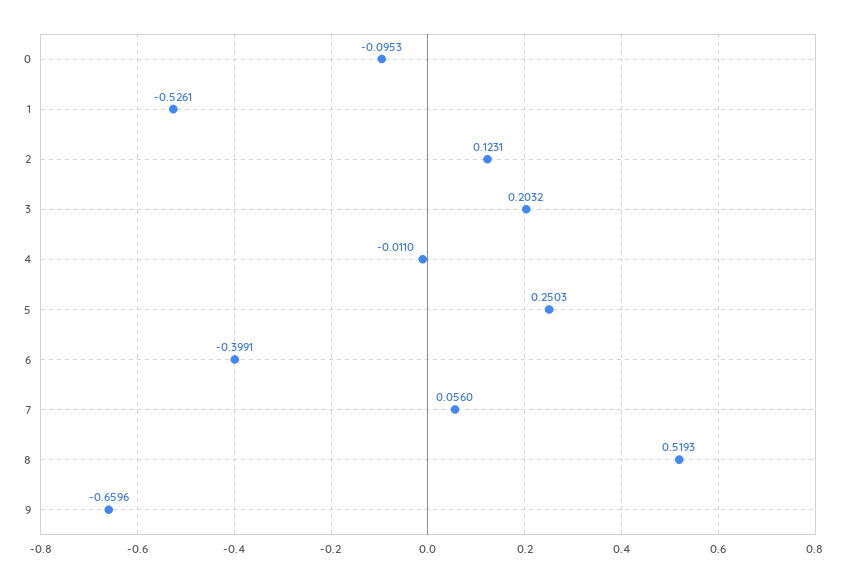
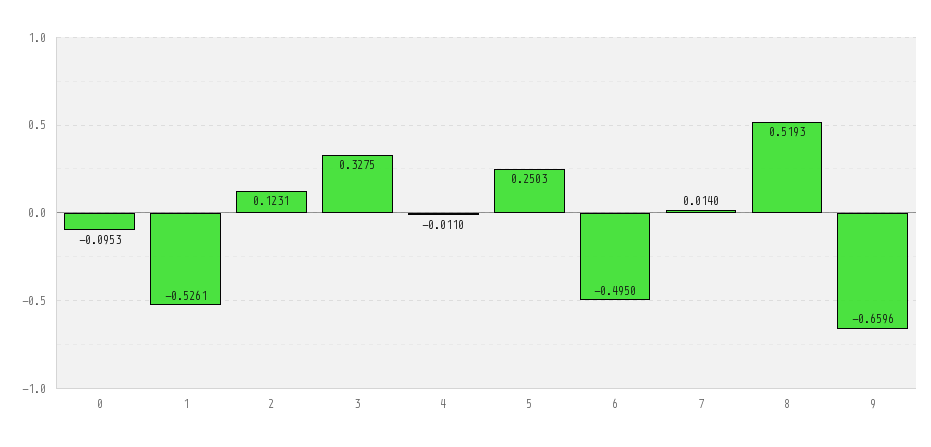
  {
    "0": -0.0953,
    "1": -0.5261,
    "2": 0.1231,
-   "3": 0.2032,
+   "3": 0.3275,
    "4": -0.011,
    "5": 0.2503,
-   "6": -0.3991,
+   "6": -0.495,
-   "7": 0.056,
+   "7": 0.014,
    "8": 0.5193,
    "9": -0.6596
  }

